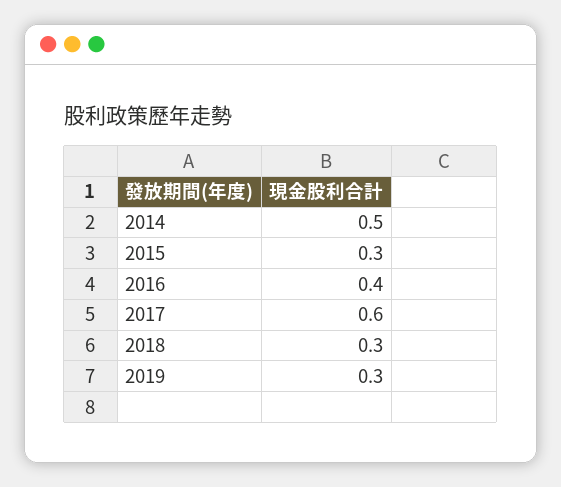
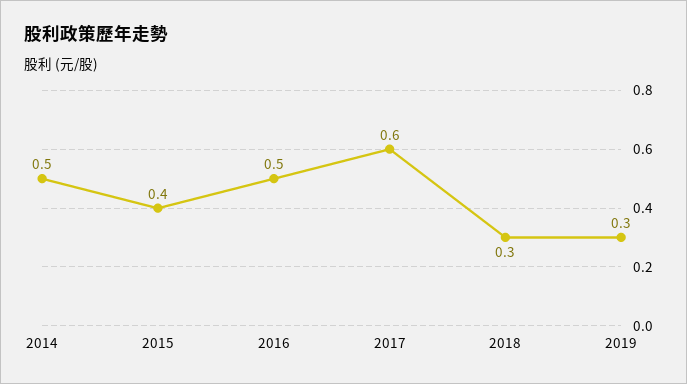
  {
    "2014": 0.5,
-   "2015": 0.3,
+   "2015": 0.4,
-   "2016": 0.4,
+   "2016": 0.5,
    "2017": 0.6,
    "2018": 0.3,
    "2019": 0.3
  }

